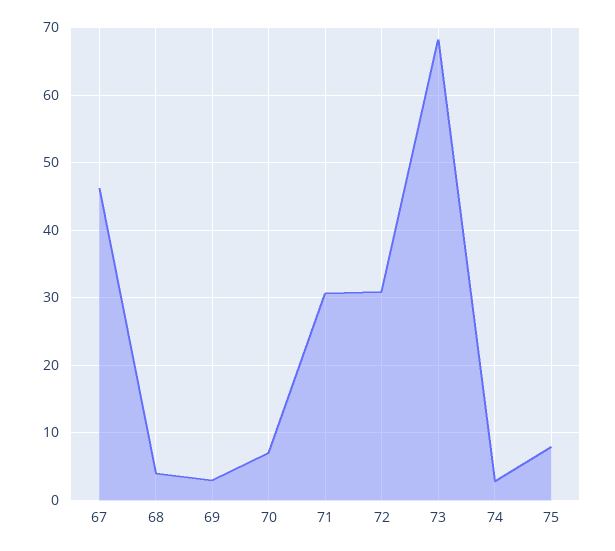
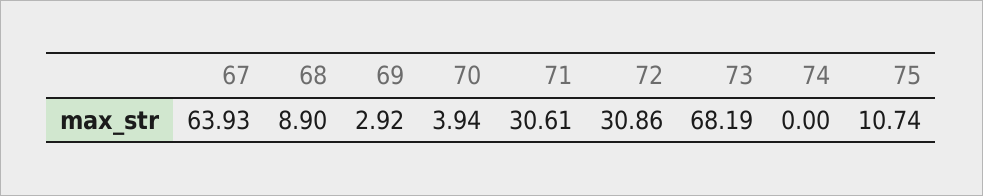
  {
-   "67": 46,
+   "67": 63.93,
-   "68": 4,
+   "68": 8.9,
    "69": 2.92,
-   "70": 7,
+   "70": 3.94,
    "71": 30.61,
    "72": 30.86,
    "73": 68.19,
-   "74": 3,
+   "74": 0,
-   "75": 8
+   "75": 10.74
  }

